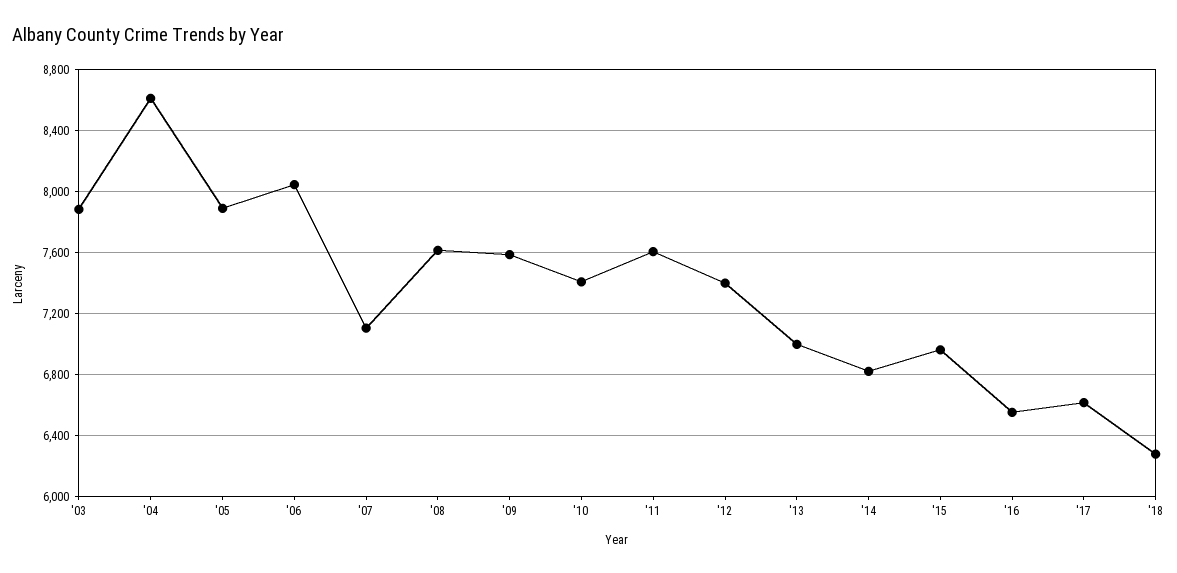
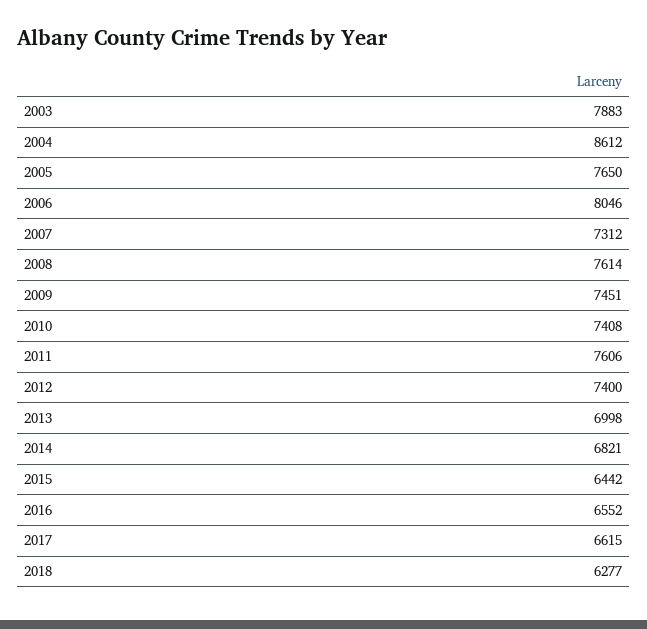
  {
    "'03": 7883,
    "'04": 8612,
-   "'05": 7900,
+   "'05": 7650,
    "'06": 8046,
-   "'07": 7100,
+   "'07": 7312,
    "'08": 7614,
-   "'09": 7600,
+   "'09": 7451,
    "'10": 7408,
    "'11": 7606,
    "'12": 7400,
    "'13": 6998,
    "'14": 6821,
-   "'15": 6950,
+   "'15": 6442,
    "'16": 6552,
    "'17": 6615,
    "'18": 6277
  }

